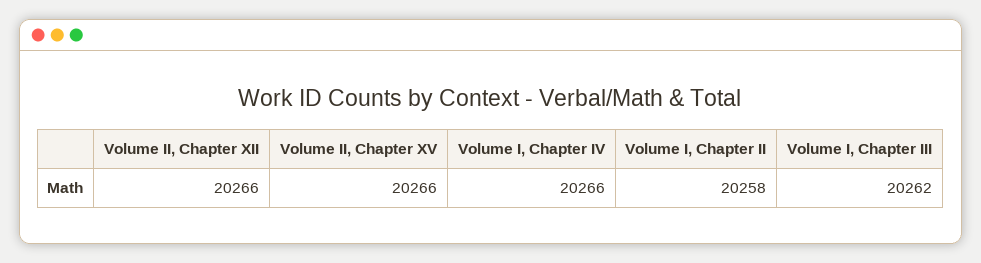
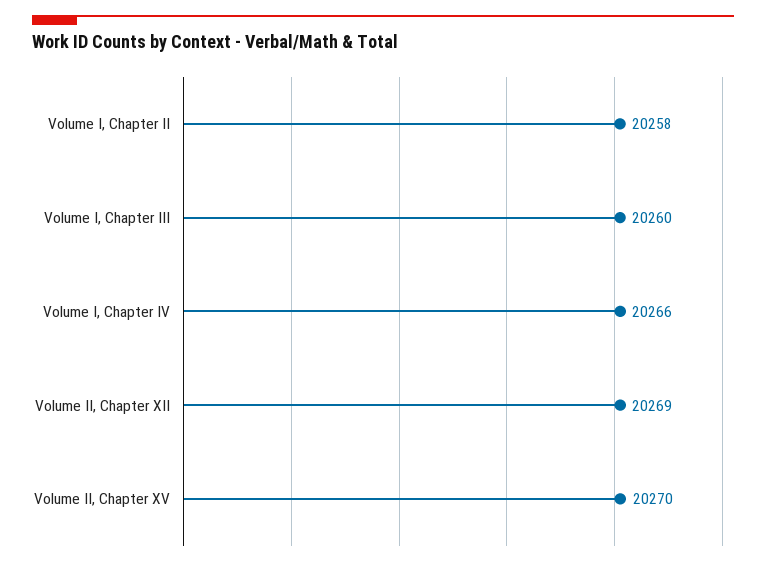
  {
-   "Volume II, Chapter XII": 20266,
+   "Volume II, Chapter XII": 20269,
-   "Volume II, Chapter XV": 20266,
+   "Volume II, Chapter XV": 20270,
    "Volume I, Chapter IV": 20266,
    "Volume I, Chapter II": 20258,
-   "Volume I, Chapter III": 20262
+   "Volume I, Chapter III": 20260
  }

